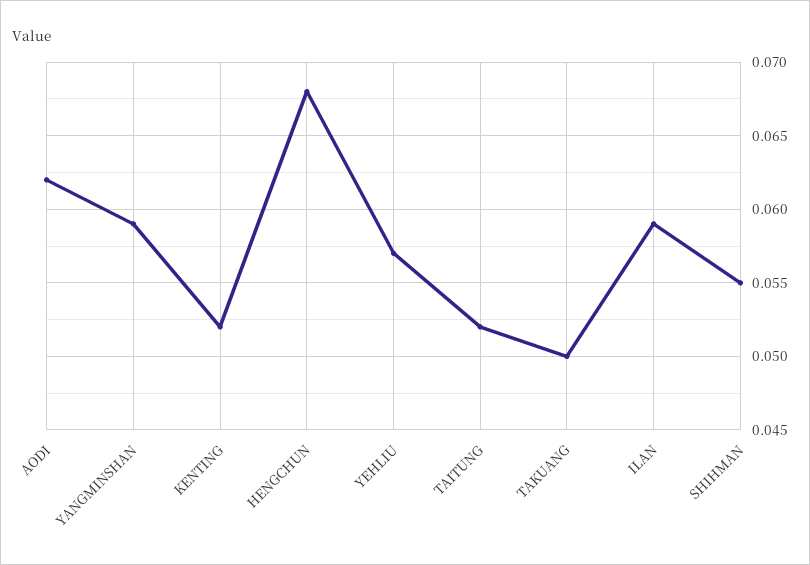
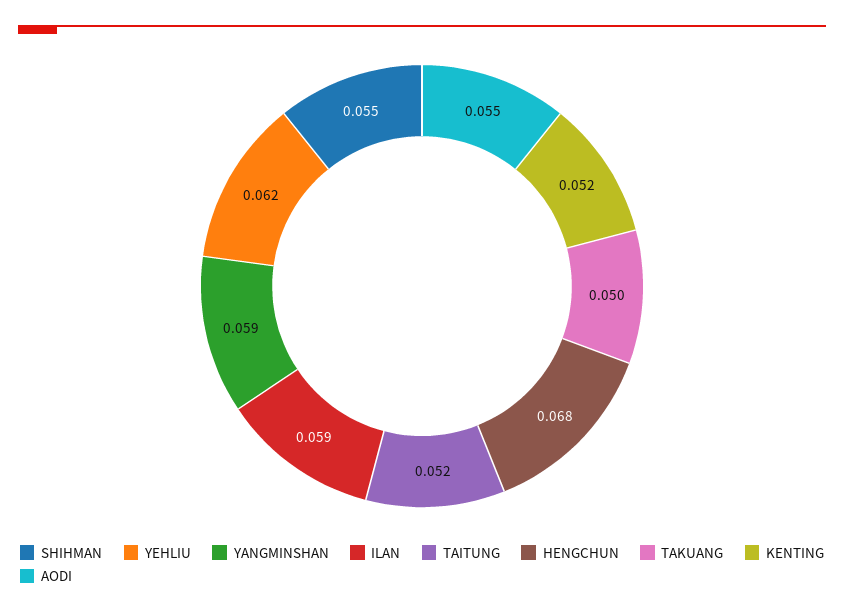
  {
-   "AODI": 0.062,
+   "AODI": 0.055,
    "YANGMINSHAN": 0.059,
    "KENTING": 0.052,
    "HENGCHUN": 0.068,
-   "YEHLIU": 0.057,
+   "YEHLIU": 0.062,
    "TAITUNG": 0.052,
    "TAKUANG": 0.05,
    "ILAN": 0.059,
    "SHIHMAN": 0.055
  }

